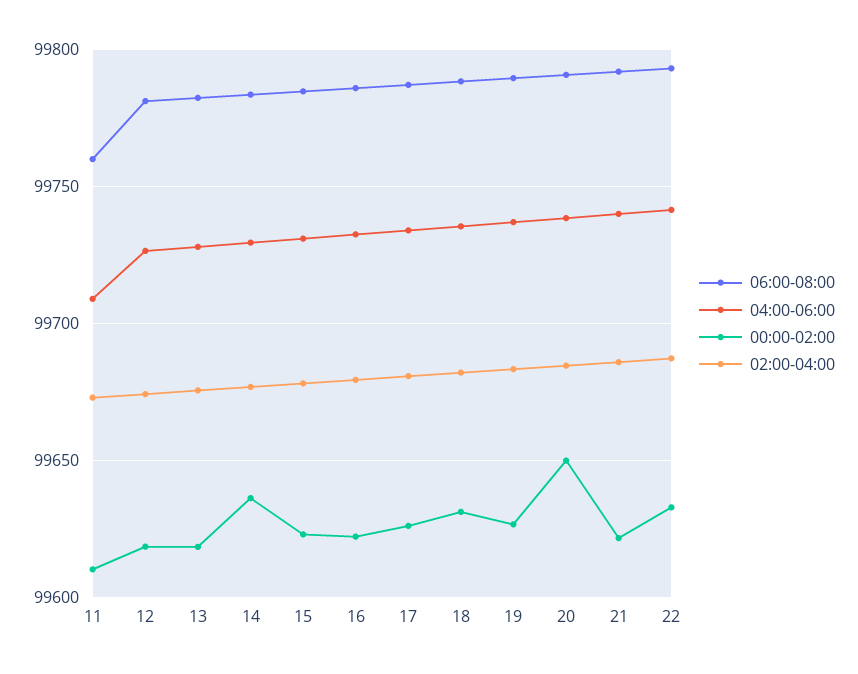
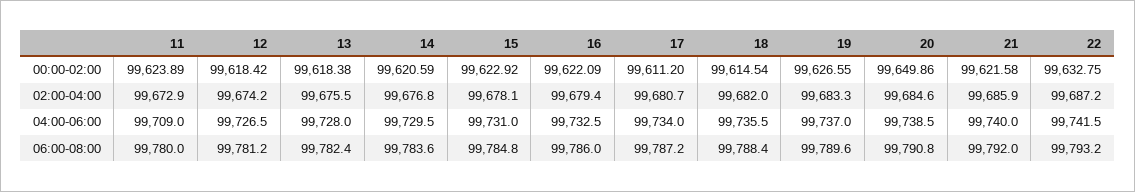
  {
    "06:00-08:00": {
-     "11": 99760,
+     "11": 99780,
      "12": 99781.2,
      "13": 99782.4,
      "14": 99783.6,
      "15": 99784.8,
      "16": 99786,
      "17": 99787.2,
      "18": 99788.4,
      "19": 99789.6,
      "20": 99790.8,
      "21": 99792,
      "22": 99793.2
    },
    "04:00-06:00": {
      "11": 99709,
      "12": 99726.5,
      "13": 99728,
      "14": 99729.5,
      "15": 99731,
      "16": 99732.5,
      "17": 99734,
      "18": 99735.5,
      "19": 99737,
      "20": 99738.5,
      "21": 99740,
      "22": 99741.5
    },
    "00:00-02:00": {
-     "11": 99610,
+     "11": 99623.89,
      "12": 99618.42,
      "13": 99618.38,
-     "14": 99635,
+     "14": 99620.59,
      "15": 99622.92,
      "16": 99622.09,
-     "17": 99625,
+     "17": 99611.2,
-     "18": 99630,
+     "18": 99614.54,
      "19": 99626.55,
      "20": 99649.86,
      "21": 99621.58,
      "22": 99632.75
    },
    "02:00-04:00": {
      "11": 99672.9,
      "12": 99674.2,
      "13": 99675.5,
      "14": 99676.8,
      "15": 99678.1,
      "16": 99679.4,
      "17": 99680.7,
      "18": 99682,
      "19": 99683.3,
      "20": 99684.6,
      "21": 99685.9,
      "22": 99687.2
    }
  }

